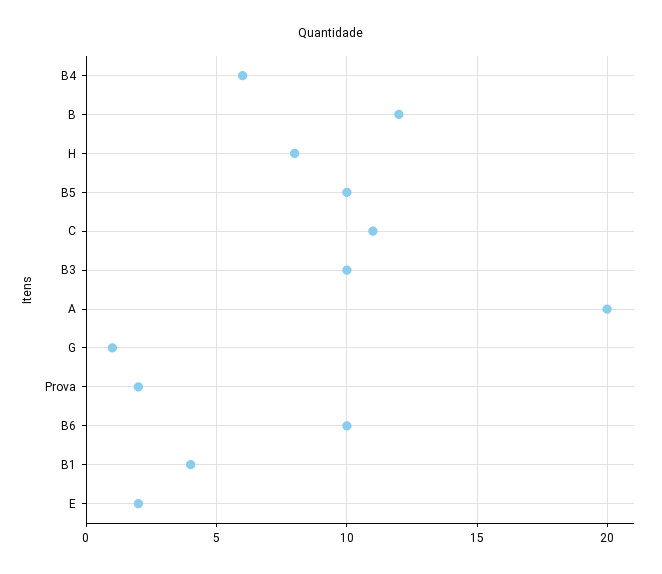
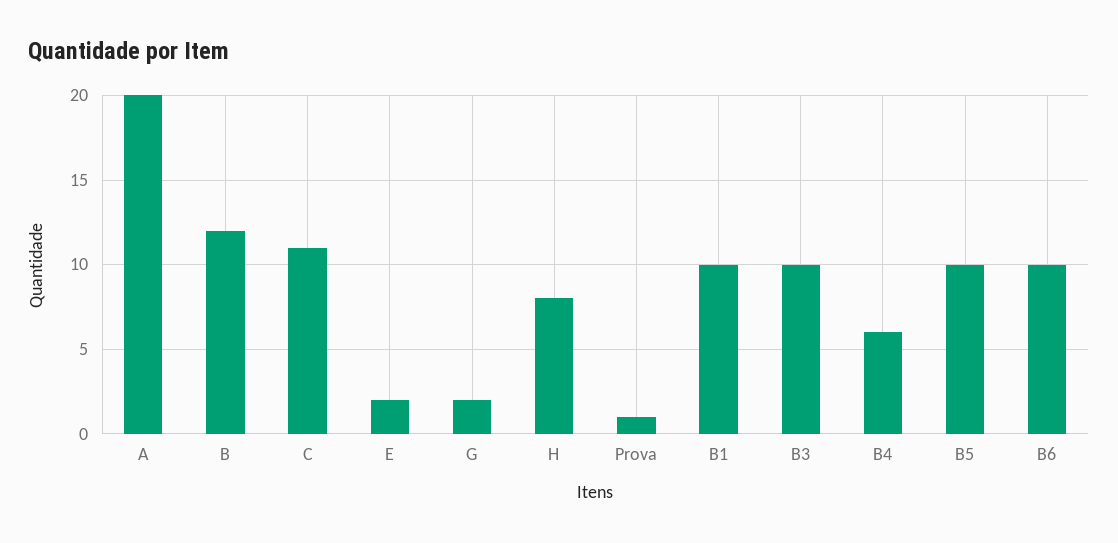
  {
    "B4": 6,
    "B": 12,
    "H": 8,
    "B5": 10,
    "C": 11,
    "B3": 10,
    "A": 20,
-   "G": 1,
+   "G": 2,
-   "Prova": 2,
+   "Prova": 1,
    "B6": 10,
-   "B1": 4,
+   "B1": 10,
    "E": 2
  }

